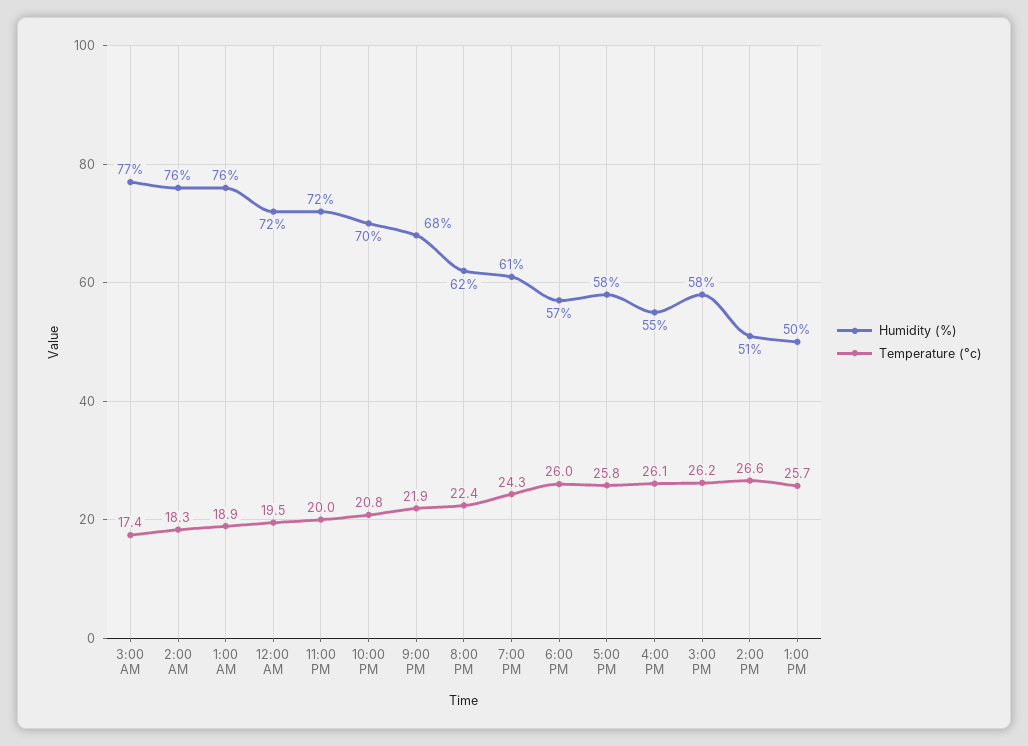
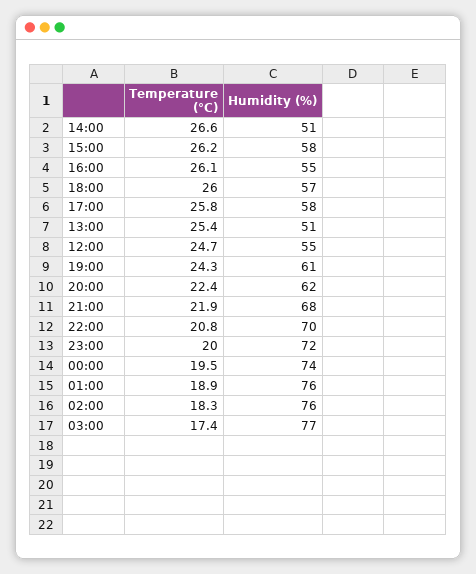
  {
    "Humidity (%)": {
      "3:00 AM": 77,
      "2:00 AM": 76,
      "1:00 AM": 76,
-     "12:00 AM": 72,
+     "12:00 AM": 74,
      "11:00 PM": 72,
      "10:00 PM": 70,
      "9:00 PM": 68,
      "8:00 PM": 62,
      "7:00 PM": 61,
      "6:00 PM": 57,
      "5:00 PM": 58,
      "4:00 PM": 55,
      "3:00 PM": 58,
      "2:00 PM": 51,
-     "1:00 PM": 50
+     "1:00 PM": 51,
+     "12:00": 55
    },
    "Temperature (°c)": {
      "3:00 AM": 17.4,
      "2:00 AM": 18.3,
      "1:00 AM": 18.9,
      "12:00 AM": 19.5,
      "11:00 PM": 20,
      "10:00 PM": 20.8,
      "9:00 PM": 21.9,
      "8:00 PM": 22.4,
      "7:00 PM": 24.3,
      "6:00 PM": 26,
      "5:00 PM": 25.8,
      "4:00 PM": 26.1,
      "3:00 PM": 26.2,
      "2:00 PM": 26.6,
-     "1:00 PM": 25.7
+     "1:00 PM": 25.4,
+     "12:00": 24.7
    }
  }

